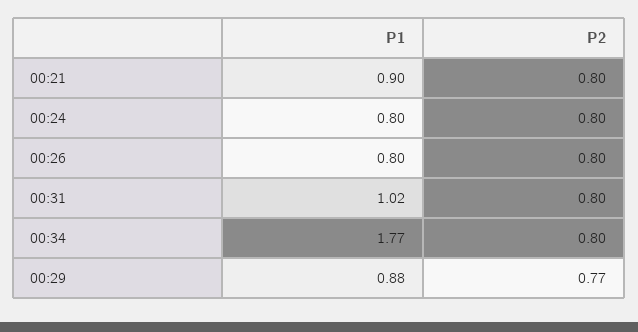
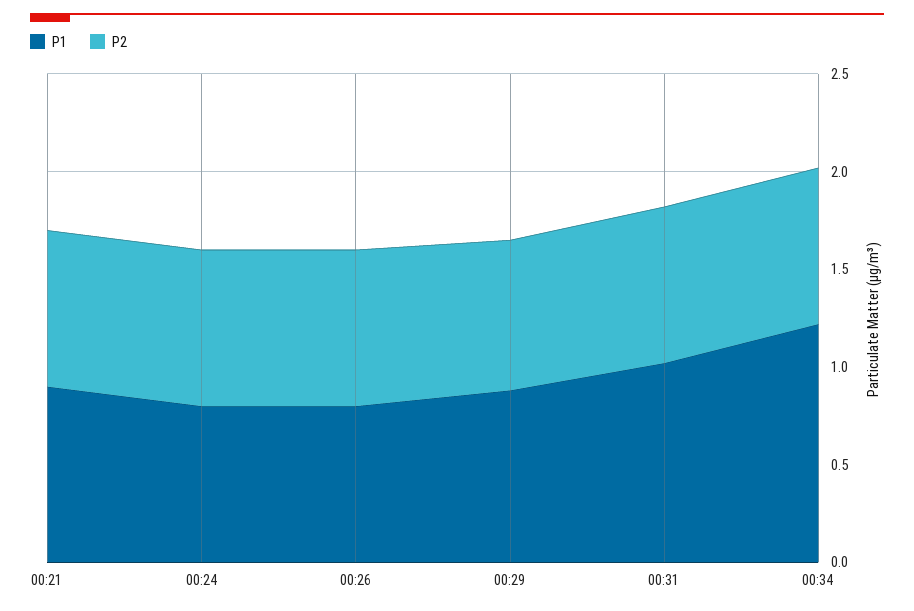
  {
    "P1": {
      "00:21": 0.9,
      "00:24": 0.8,
      "00:26": 0.8,
      "00:31": 1.02,
-     "00:34": 1.77,
+     "00:34": 1.2,
      "00:29": 0.88
    },
    "P2": {
      "00:21": 0.8,
      "00:24": 0.8,
      "00:26": 0.8,
      "00:31": 0.8,
      "00:34": 0.8,
      "00:29": 0.77
    }
  }

